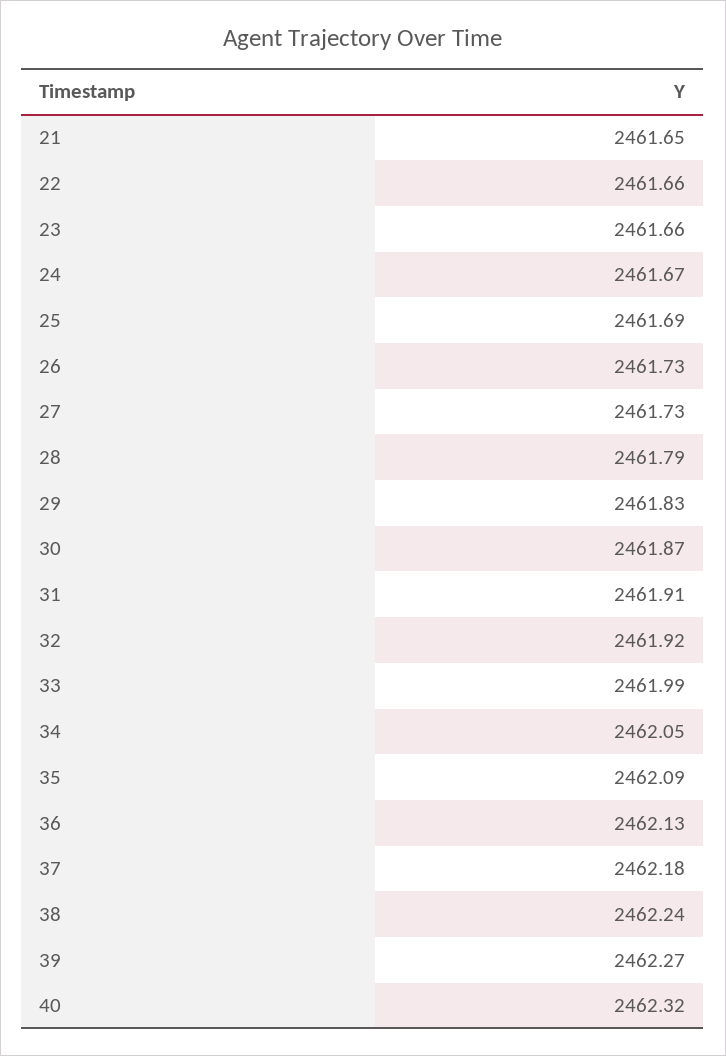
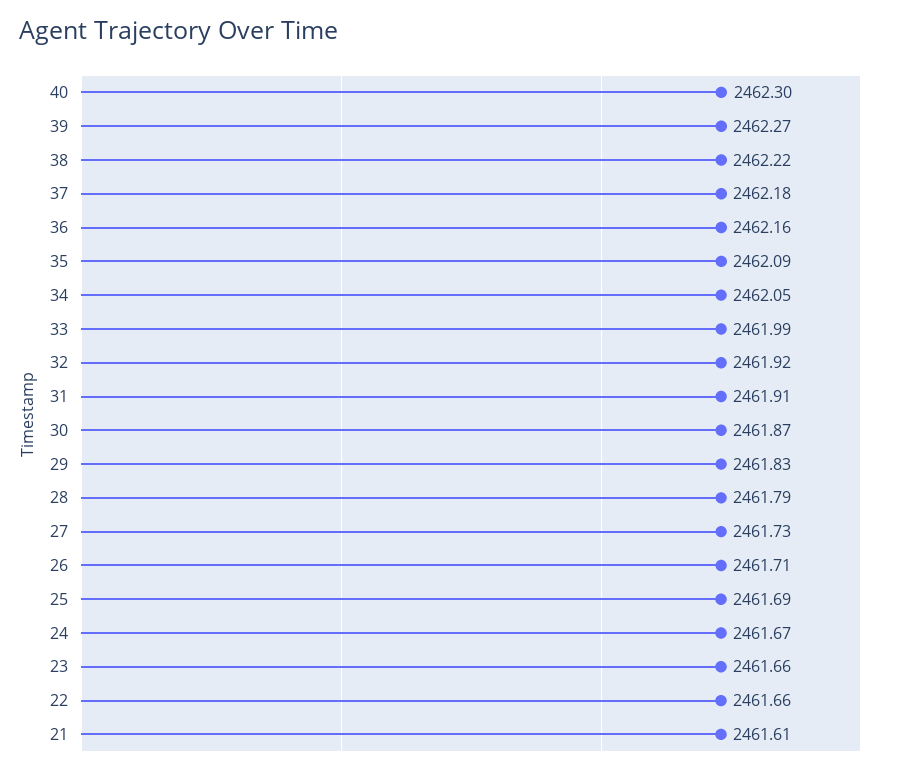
  {
-   "21": 2461.65,
+   "21": 2461.61,
    "22": 2461.66,
    "23": 2461.66,
    "24": 2461.67,
    "25": 2461.69,
-   "26": 2461.73,
+   "26": 2461.71,
    "27": 2461.73,
    "28": 2461.79,
    "29": 2461.83,
    "30": 2461.87,
    "31": 2461.91,
    "32": 2461.92,
    "33": 2461.99,
    "34": 2462.05,
    "35": 2462.09,
-   "36": 2462.13,
+   "36": 2462.16,
    "37": 2462.18,
-   "38": 2462.24,
+   "38": 2462.22,
    "39": 2462.27,
-   "40": 2462.32
+   "40": 2462.3
  }

